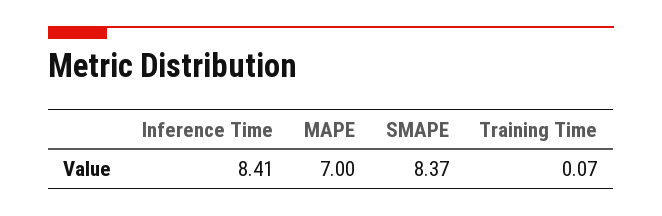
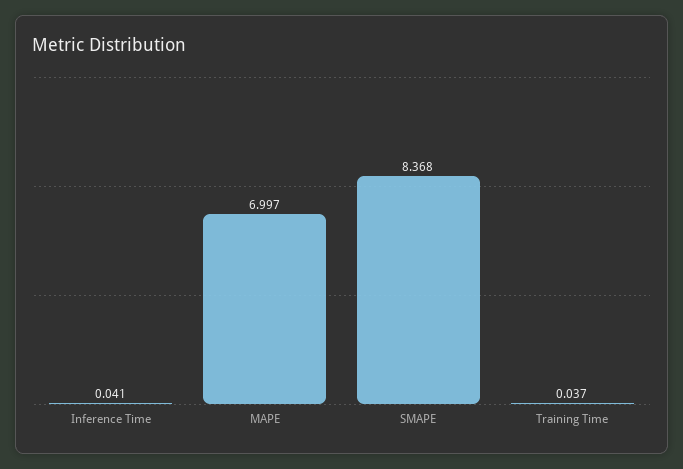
  {
-   "Inference Time": 8.41,
+   "Inference Time": 0.041,
    "MAPE": 6.997,
    "SMAPE": 8.368,
-   "Training Time": 0.07
+   "Training Time": 0.037
  }

